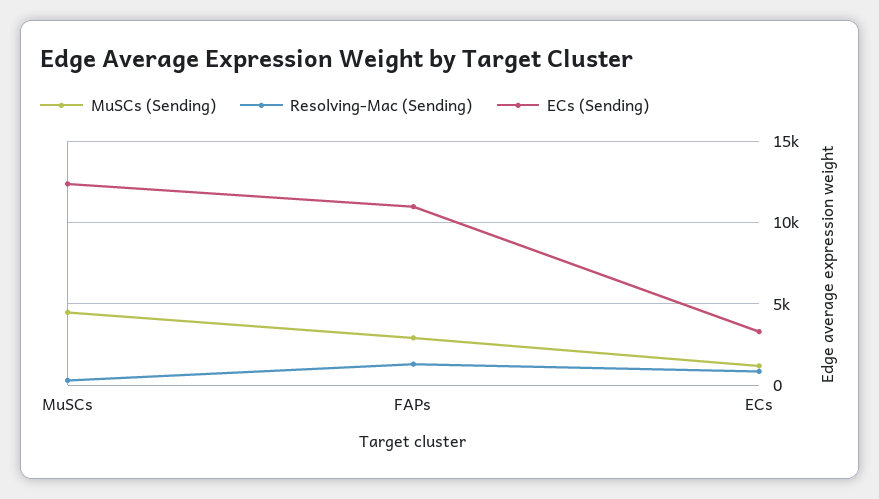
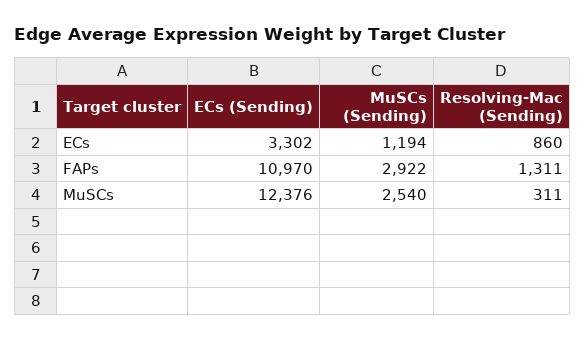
  {
    "MuSCs (Sending)": {
-     "MuSCs": 4500,
+     "MuSCs": 2540,
      "FAPs": 2922,
      "ECs": 1194
    },
    "Resolving-Mac (Sending)": {
      "MuSCs": 311,
      "FAPs": 1311,
      "ECs": 860
    },
    "ECs (Sending)": {
      "MuSCs": 12376,
      "FAPs": 10970,
      "ECs": 3302
    }
  }

